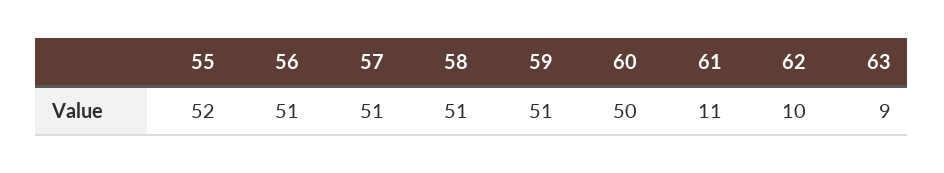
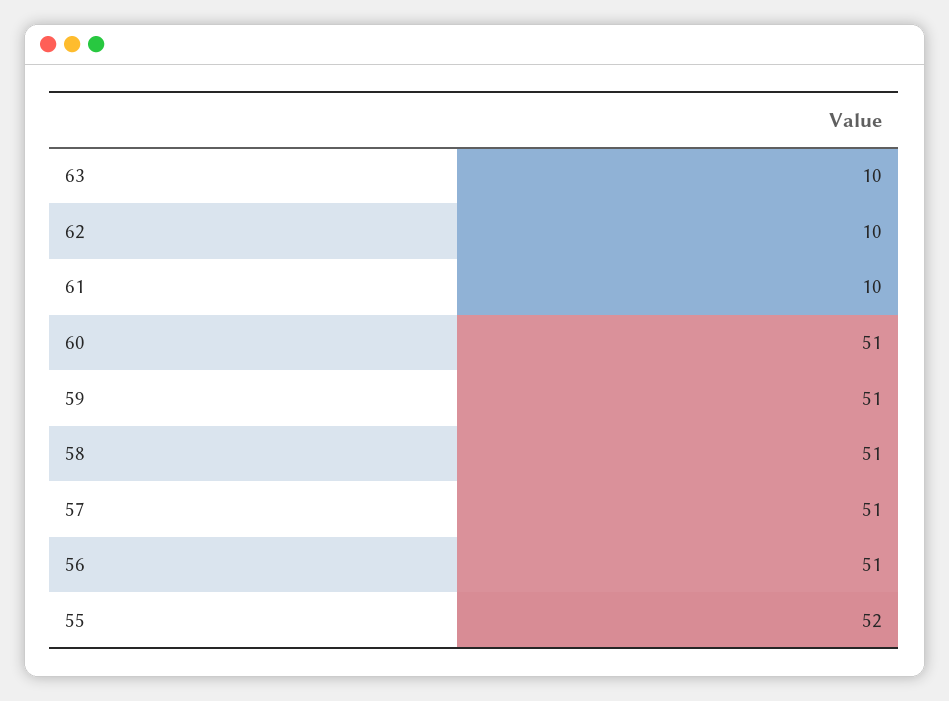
  {
    "55": 52,
    "56": 51,
    "57": 51,
    "58": 51,
    "59": 51,
-   "60": 50,
+   "60": 51,
-   "61": 11,
+   "61": 10,
    "62": 10,
-   "63": 9
+   "63": 10
  }

